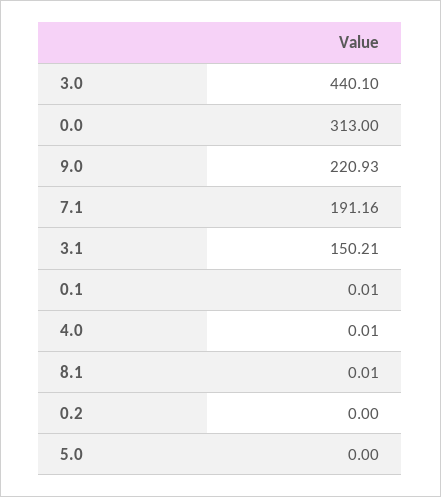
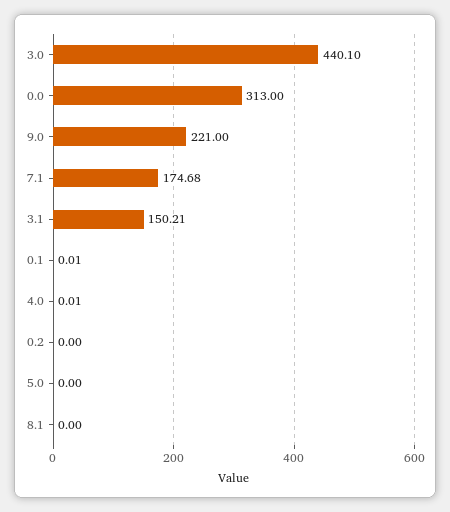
  {
    "3.0": 440.1,
    "0.0": 313,
-   "9.0": 220.93,
+   "9.0": 221,
-   "7.1": 191.16,
+   "7.1": 174.68,
    "3.1": 150.21,
    "0.1": 0.01,
    "4.0": 0.01,
-   "8.1": 0.01,
+   "8.1": 0,
    "0.2": 0,
    "5.0": 0
  }

